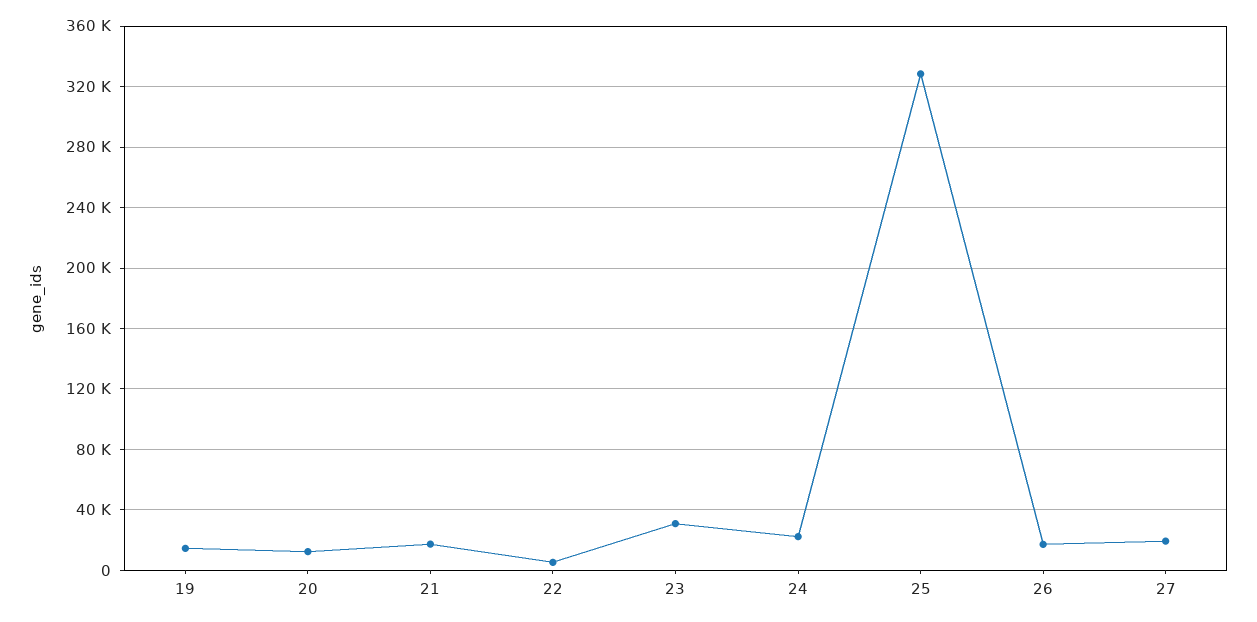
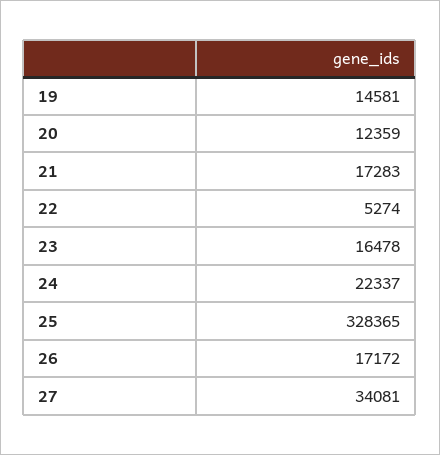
  {
    "19": 14581,
    "20": 12359,
    "21": 17283,
    "22": 5274,
-   "23": 30000,
+   "23": 16478,
    "24": 22337,
    "25": 328365,
    "26": 17172,
-   "27": 20000
+   "27": 34081
  }

